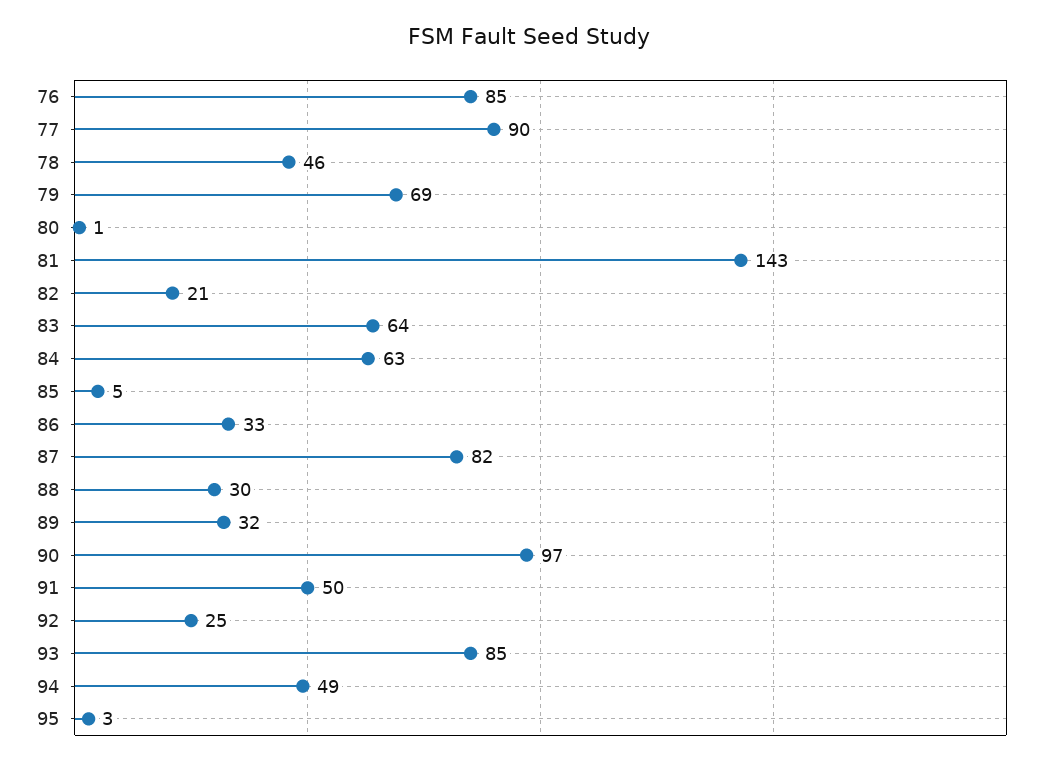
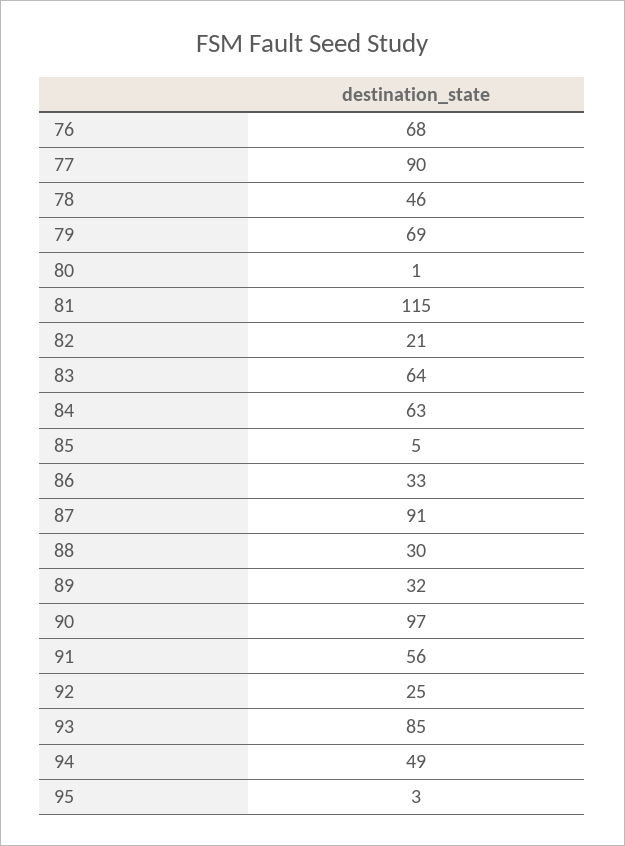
  {
-   "76": 85,
+   "76": 68,
    "77": 90,
    "78": 46,
    "79": 69,
    "80": 1,
-   "81": 143,
+   "81": 115,
    "82": 21,
    "83": 64,
    "84": 63,
    "85": 5,
    "86": 33,
-   "87": 82,
+   "87": 91,
    "88": 30,
    "89": 32,
    "90": 97,
-   "91": 50,
+   "91": 56,
    "92": 25,
    "93": 85,
    "94": 49,
    "95": 3
  }

